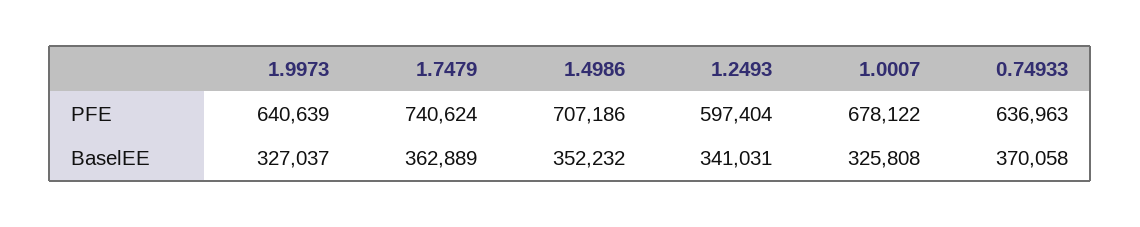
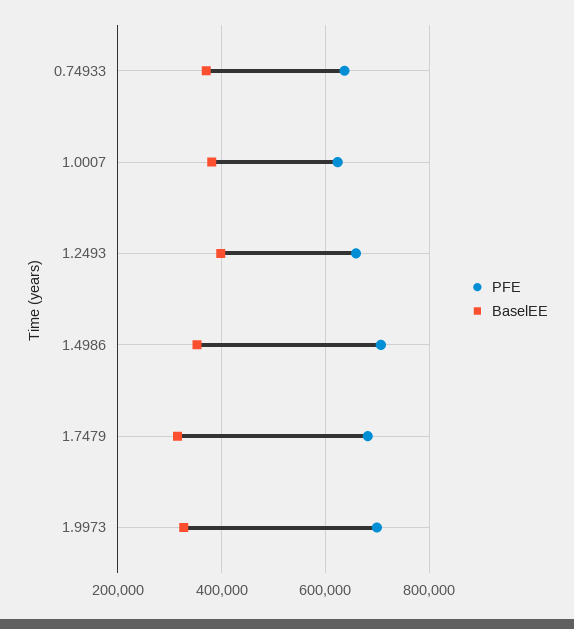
  {
    "PFE": {
-     "1.9973": 640639,
+     "1.9973": 700000,
-     "1.7479": 740624,
+     "1.7479": 680000,
      "1.4986": 707186,
-     "1.2493": 597404,
+     "1.2493": 660000,
-     "1.0007": 678122,
+     "1.0007": 620000,
      "0.74933": 636963
    },
    "BaselEE": {
      "1.9973": 327037,
-     "1.7479": 362889,
+     "1.7479": 320000,
      "1.4986": 352232,
-     "1.2493": 341031,
+     "1.2493": 400000,
-     "1.0007": 325808,
+     "1.0007": 380000,
      "0.74933": 370058
    }
  }

